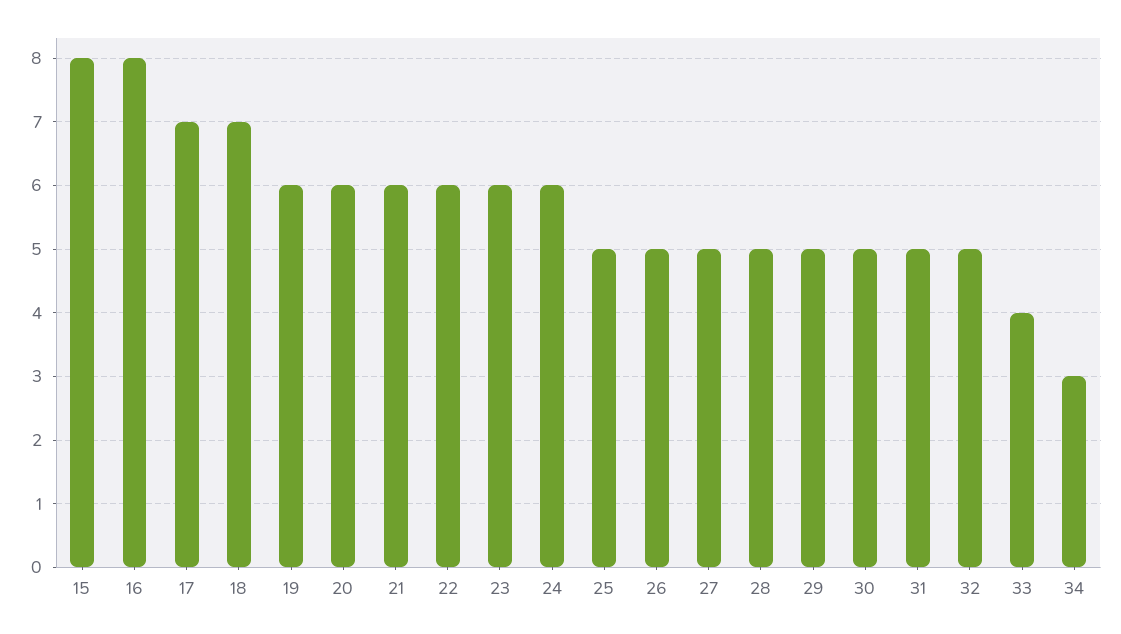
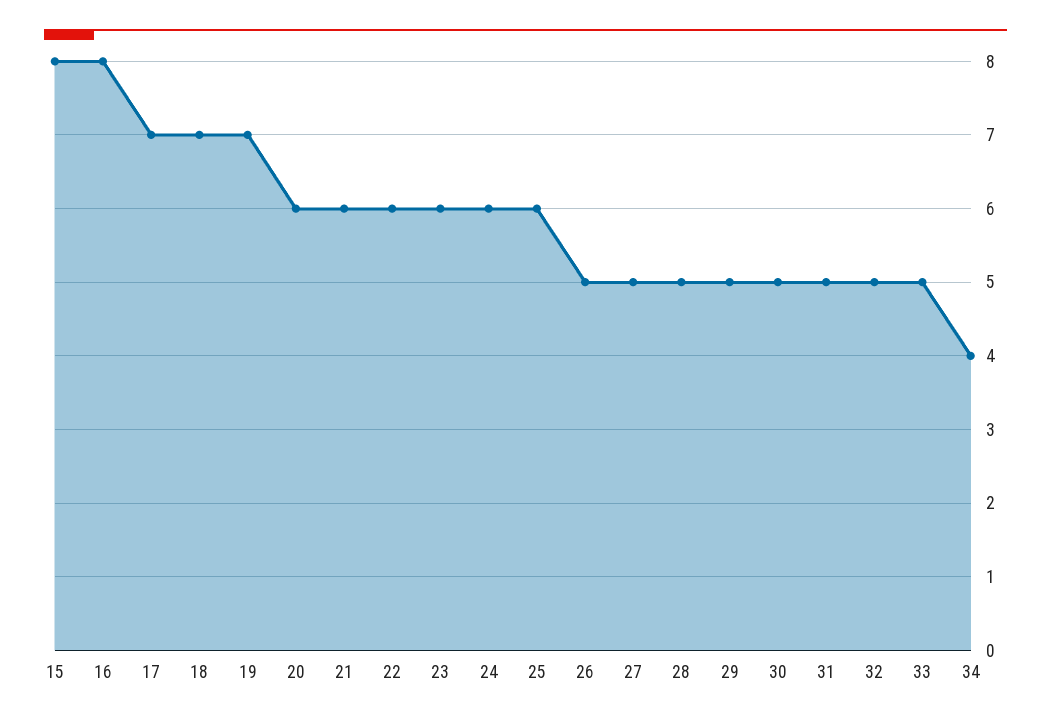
  {
    "15": 8,
    "16": 8,
    "17": 7,
    "18": 7,
-   "19": 6,
+   "19": 7,
    "20": 6,
    "21": 6,
    "22": 6,
    "23": 6,
    "24": 6,
-   "25": 5,
+   "25": 6,
    "26": 5,
    "27": 5,
    "28": 5,
    "29": 5,
    "30": 5,
    "31": 5,
    "32": 5,
-   "33": 4,
+   "33": 5,
-   "34": 3
+   "34": 4
  }

